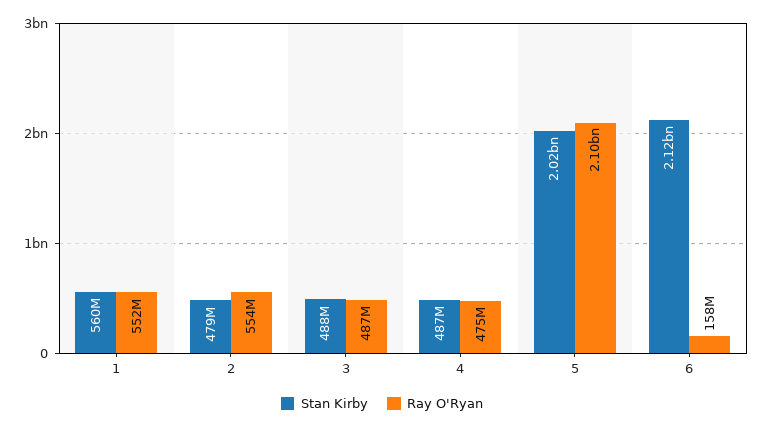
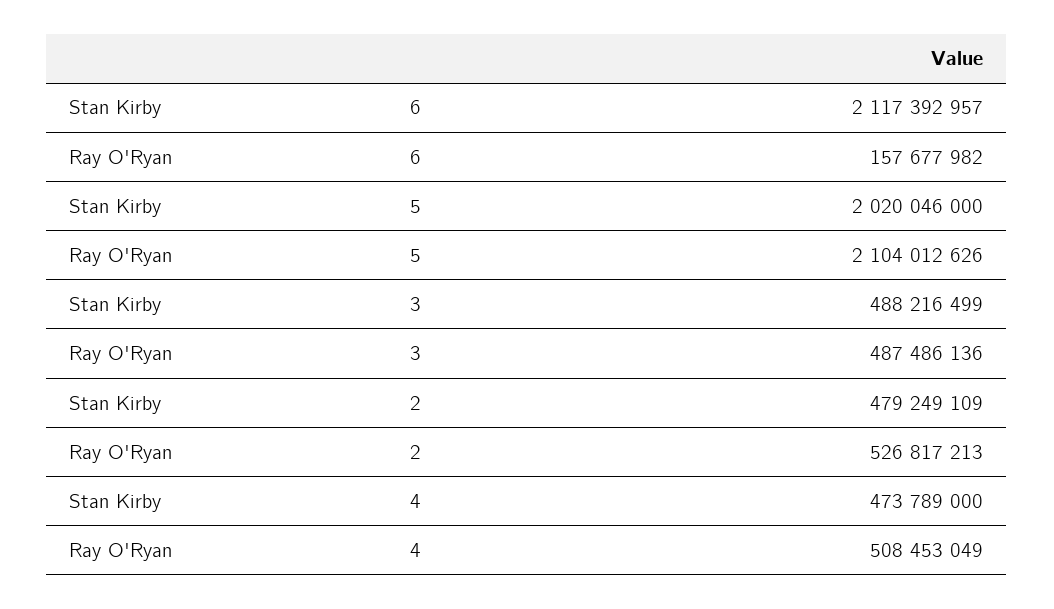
  {
    "Stan Kirby": {
-     "1": 560000000,
      "2": 479249109,
      "3": 488216499,
-     "4": 487000000,
+     "4": 473789000,
      "5": 2020046000,
      "6": 2117392957
    },
    "Ray O'Ryan": {
-     "1": 552000000,
-     "2": 554000000,
+     "2": 526817213,
      "3": 487486136,
-     "4": 475000000,
+     "4": 508453049,
      "5": 2104012626,
      "6": 157677982
    }
  }

